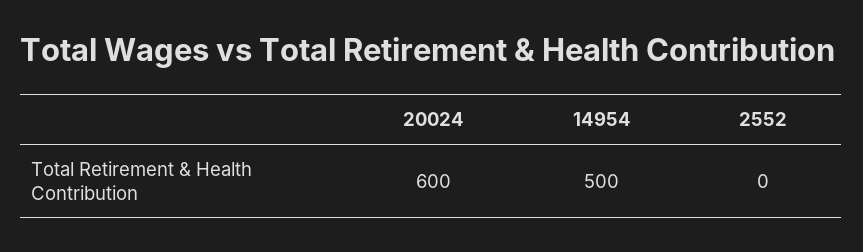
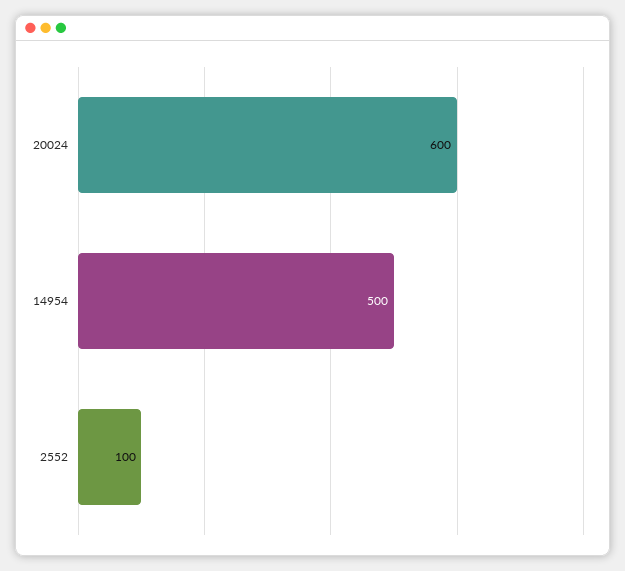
  {
    "20024": 600,
    "14954": 500,
-   "2552": 0
+   "2552": 100
  }

